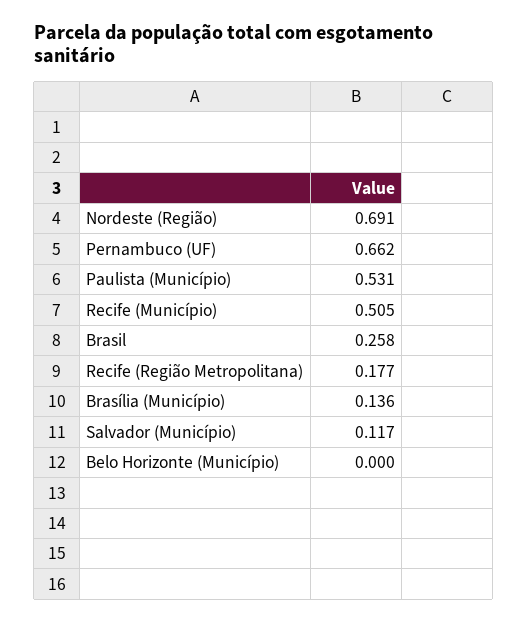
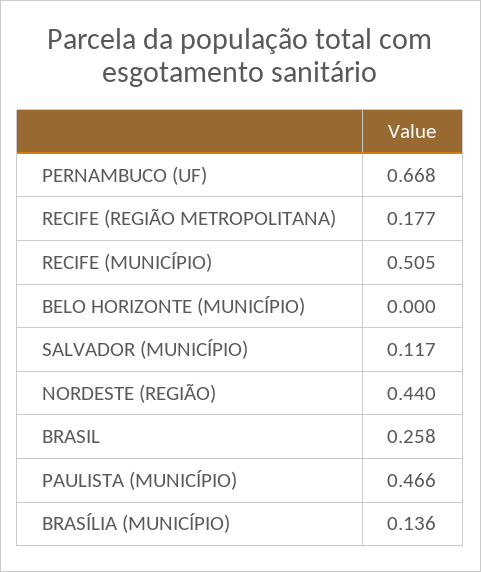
  {
-   "Nordeste (Região)": 0.691,
+   "Nordeste (Região)": 0.44,
-   "Pernambuco (UF)": 0.662,
+   "Pernambuco (UF)": 0.668,
-   "Paulista (Município)": 0.531,
+   "Paulista (Município)": 0.466,
    "Recife (Município)": 0.505,
    "Brasil": 0.258,
    "Recife (Região Metropolitana)": 0.177,
    "Brasília (Município)": 0.136,
    "Salvador (Município)": 0.117,
    "Belo Horizonte (Município)": 0
  }

